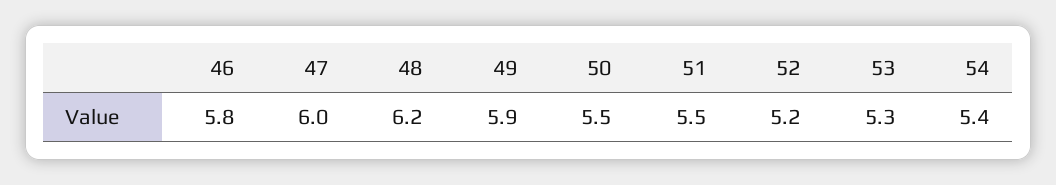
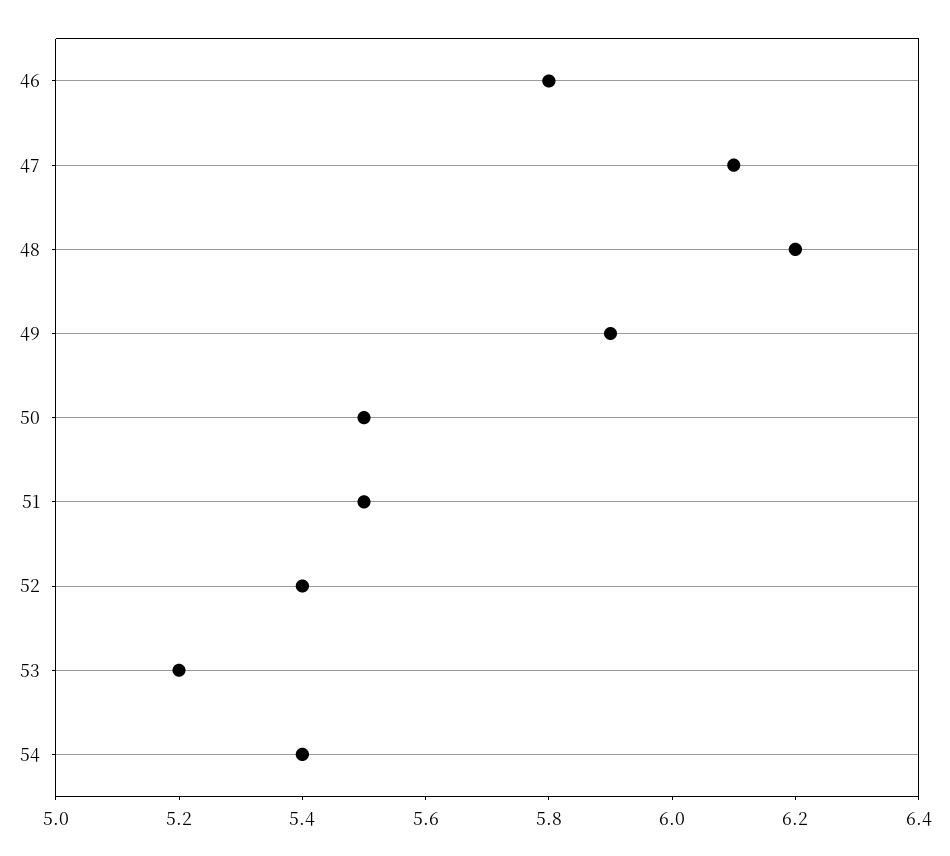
  {
    "46": 5.8,
-   "47": 6,
+   "47": 6.1,
    "48": 6.2,
    "49": 5.9,
    "50": 5.5,
    "51": 5.5,
-   "52": 5.2,
+   "52": 5.4,
-   "53": 5.3,
+   "53": 5.2,
    "54": 5.4
  }

